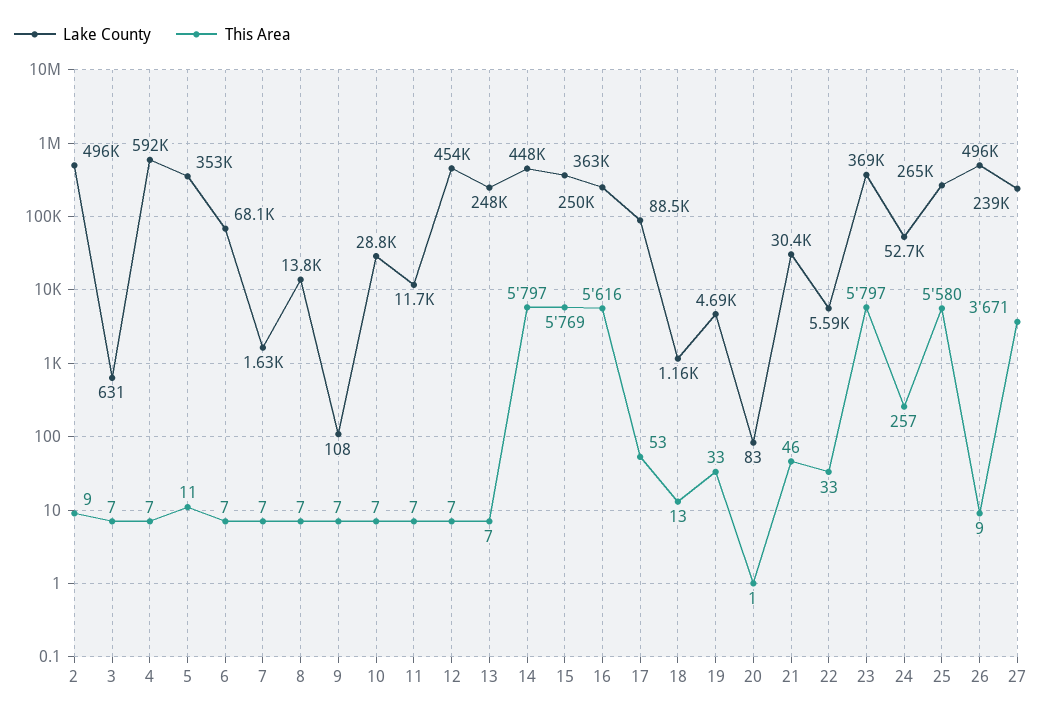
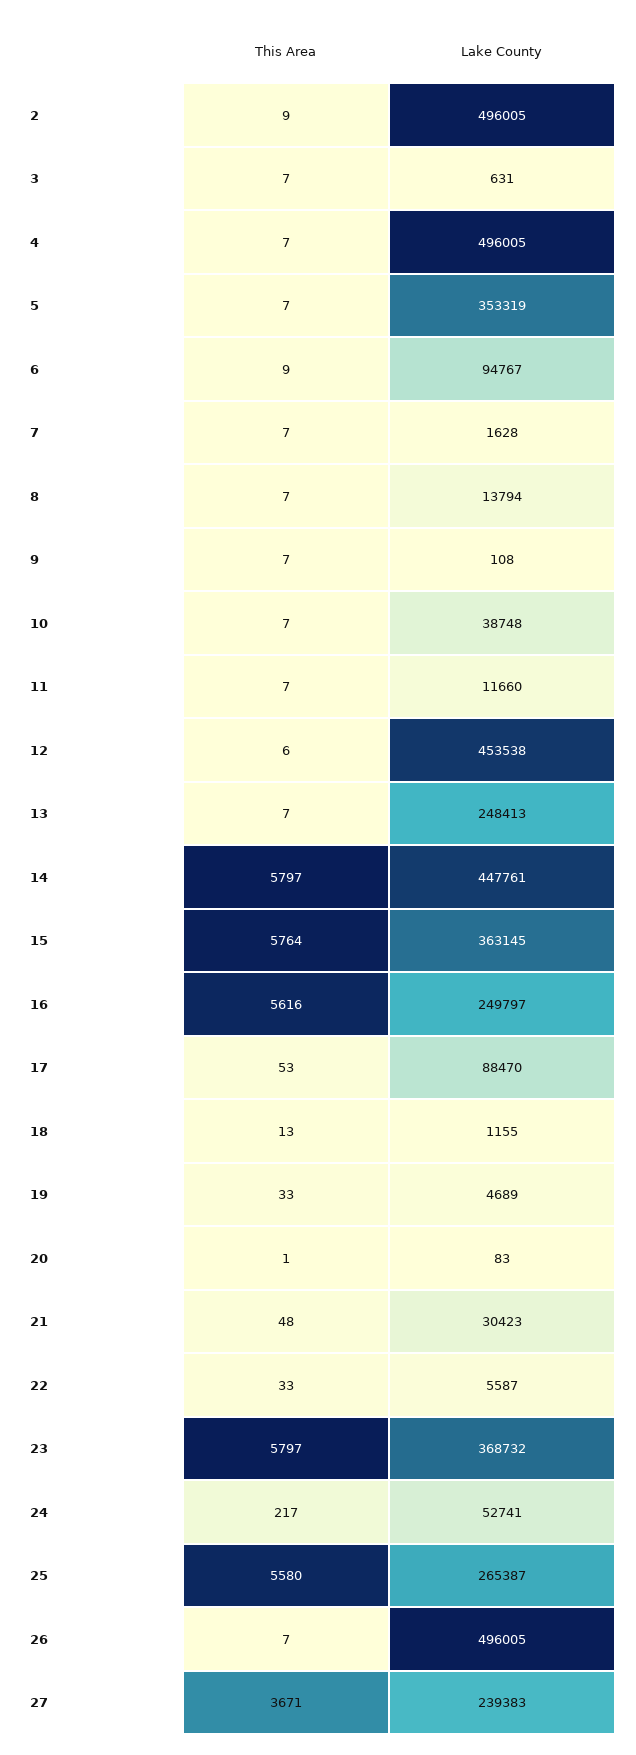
  {
    "Lake County": {
      "2": 496005,
      "3": 631,
-     "4": 592000,
+     "4": 496005,
      "5": 353319,
-     "6": 68100,
+     "6": 94767,
      "7": 1628,
      "8": 13794,
      "9": 108,
-     "10": 28800,
+     "10": 38748,
      "11": 11660,
      "12": 453538,
      "13": 248413,
      "14": 447761,
      "15": 363145,
      "16": 249797,
      "17": 88470,
      "18": 1155,
      "19": 4689,
      "20": 83,
      "21": 30423,
      "22": 5587,
      "23": 368732,
      "24": 52741,
      "25": 265387,
      "26": 496005,
      "27": 239383
    },
    "This Area": {
      "2": 9,
      "3": 7,
      "4": 7,
-     "5": 11,
+     "5": 7,
-     "6": 7,
+     "6": 9,
      "7": 7,
      "8": 7,
      "9": 7,
      "10": 7,
      "11": 7,
-     "12": 7,
+     "12": 6,
      "13": 7,
      "14": 5797,
-     "15": 5769,
+     "15": 5764,
      "16": 5616,
      "17": 53,
      "18": 13,
      "19": 33,
      "20": 1,
-     "21": 46,
+     "21": 48,
      "22": 33,
      "23": 5797,
-     "24": 257,
+     "24": 217,
      "25": 5580,
-     "26": 9,
+     "26": 7,
      "27": 3671
    }
  }

